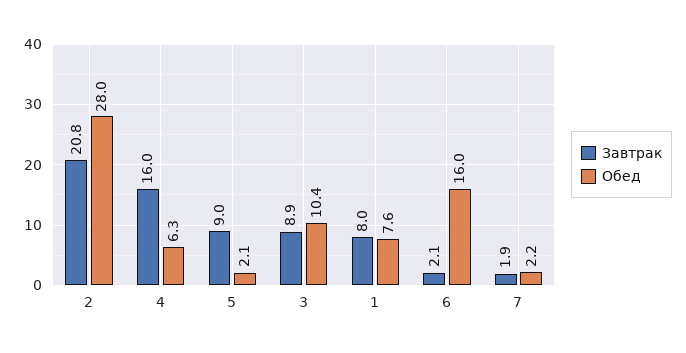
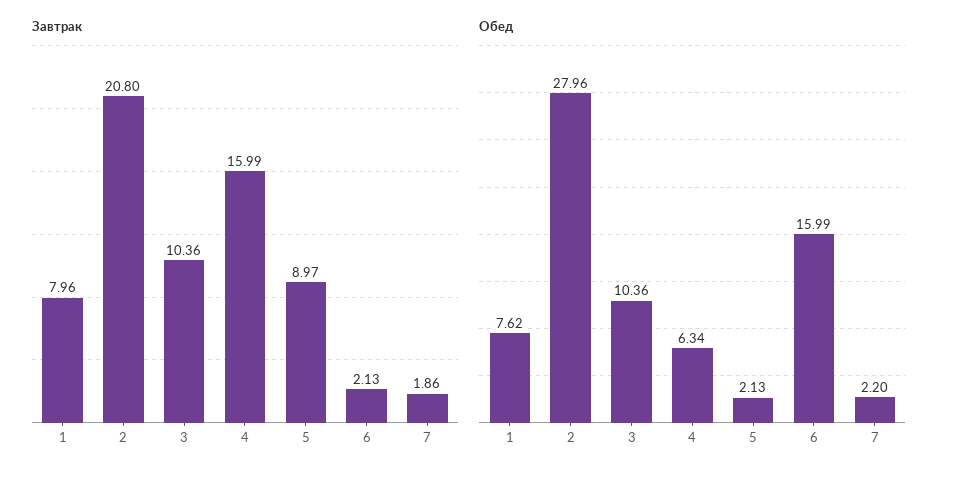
  {
    "Завтрак": {
      "2": 20.8,
      "4": 15.99,
      "5": 8.97,
-     "3": 8.9,
+     "3": 10.36,
      "1": 7.96,
      "6": 2.13,
      "7": 1.86
    },
    "Обед": {
      "2": 27.96,
      "4": 6.34,
      "5": 2.13,
      "3": 10.36,
      "1": 7.62,
      "6": 15.99,
      "7": 2.2
    }
  }

